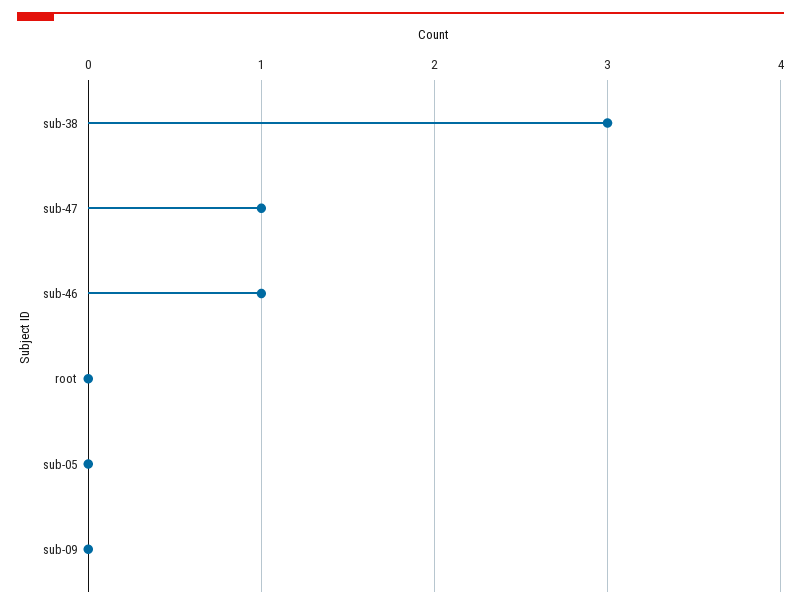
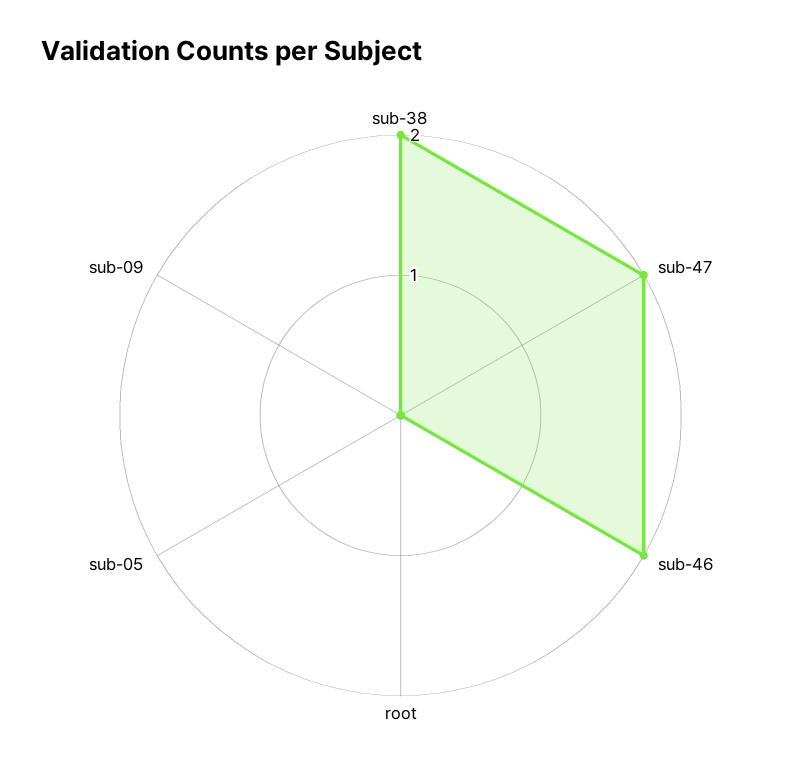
  {
-   "sub-38": 3,
+   "sub-38": 2,
-   "sub-47": 1,
+   "sub-47": 2,
-   "sub-46": 1,
+   "sub-46": 2,
    "root": 0,
    "sub-05": 0,
    "sub-09": 0
  }

